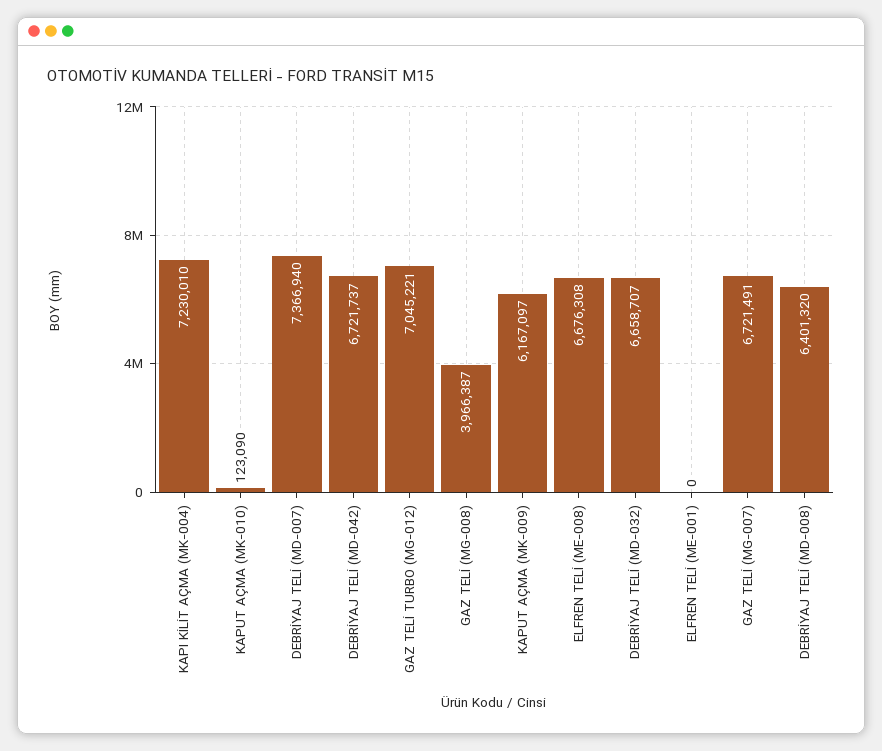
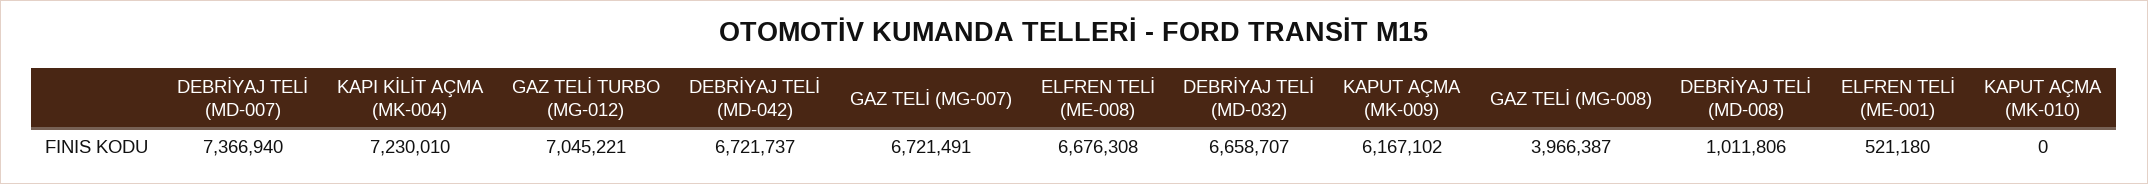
  {
    "KAPI KİLİT AÇMA (MK-004)": 7230010,
-   "KAPUT AÇMA (MK-010)": 123090,
+   "KAPUT AÇMA (MK-010)": 0,
    "DEBRİYAJ TELİ (MD-007)": 7366940,
    "DEBRİYAJ TELİ (MD-042)": 6721737,
    "GAZ TELİ TURBO (MG-012)": 7045221,
    "GAZ TELİ (MG-008)": 3966387,
-   "KAPUT AÇMA (MK-009)": 6167097,
+   "KAPUT AÇMA (MK-009)": 6167102,
    "ELFREN TELİ (ME-008)": 6676308,
    "DEBRİYAJ TELİ (MD-032)": 6658707,
-   "ELFREN TELİ (ME-001)": 0,
+   "ELFREN TELİ (ME-001)": 521180,
    "GAZ TELİ (MG-007)": 6721491,
-   "DEBRİYAJ TELİ (MD-008)": 6401320
+   "DEBRİYAJ TELİ (MD-008)": 1011806
  }

